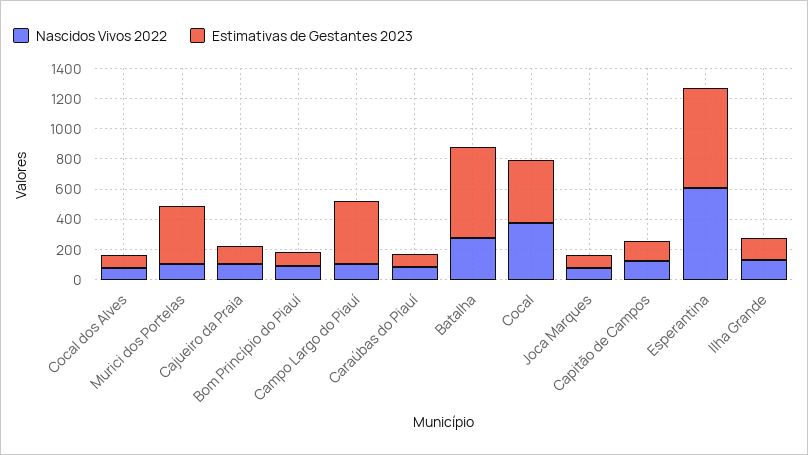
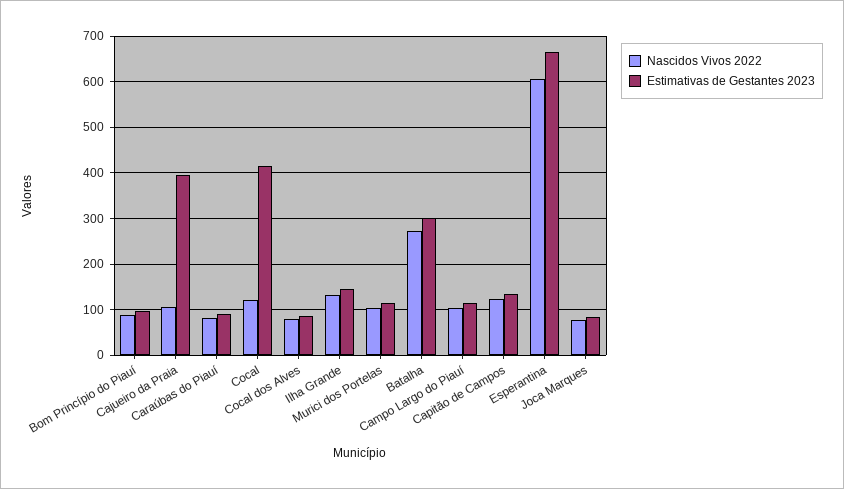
  {
    "Nascidos Vivos 2022": {
      "Cocal dos Alves": 80,
      "Murici dos Portelas": 100,
      "Cajueiro da Praia": 100,
      "Bom Princípio do Piauí": 80,
      "Campo Largo do Piauí": 100,
      "Caraúbas do Piauí": 80,
      "Batalha": 280,
-     "Cocal": 400,
+     "Cocal": 120,
      "Joca Marques": 80,
      "Capitão de Campos": 120,
      "Esperantina": 600,
      "Ilha Grande": 140
    },
    "Estimativas de Gestantes 2023": {
      "Cocal dos Alves": 80,
-     "Murici dos Portelas": 400,
+     "Murici dos Portelas": 120,
-     "Cajueiro da Praia": 100,
+     "Cajueiro da Praia": 400,
      "Bom Princípio do Piauí": 100,
-     "Campo Largo do Piauí": 400,
+     "Campo Largo do Piauí": 120,
      "Caraúbas do Piauí": 100,
-     "Batalha": 600,
+     "Batalha": 300,
      "Cocal": 420,
      "Joca Marques": 80,
      "Capitão de Campos": 140,
      "Esperantina": 660,
      "Ilha Grande": 140
    }
  }

